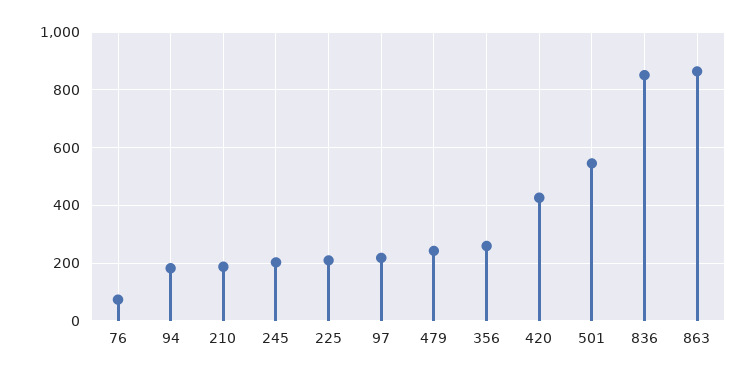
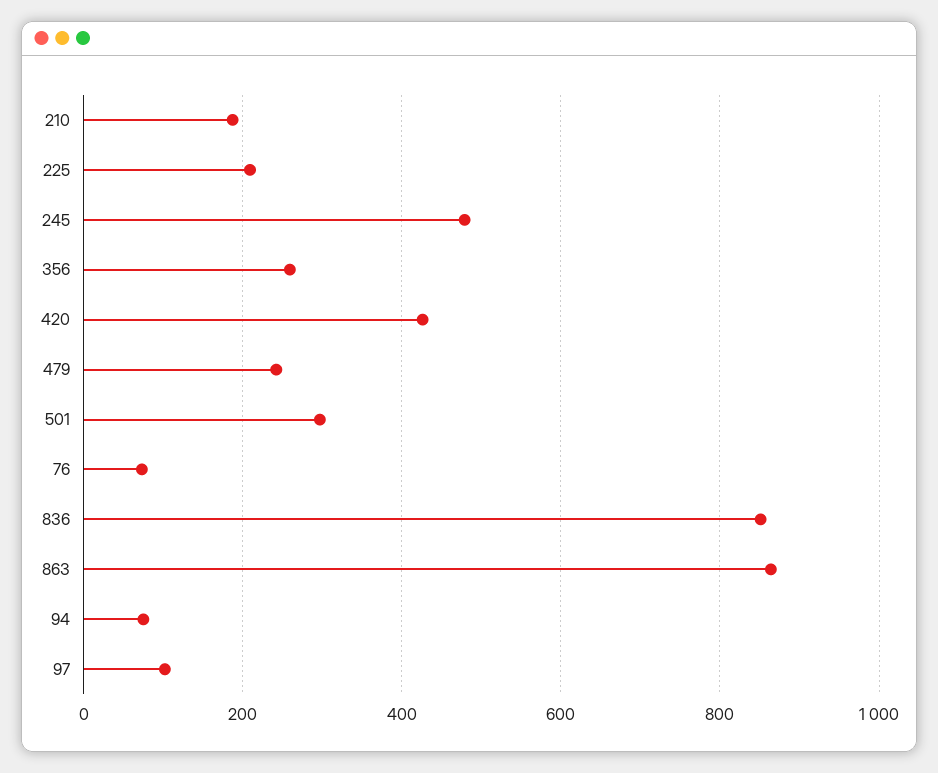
  {
    "76": 80,
-   "94": 175,
+   "94": 80,
    "210": 180,
-   "245": 200,
+   "245": 480,
    "225": 200,
-   "97": 225,
+   "97": 100,
    "479": 240,
    "356": 260,
    "420": 420,
-   "501": 550,
+   "501": 300,
    "836": 860,
    "863": 860
  }

